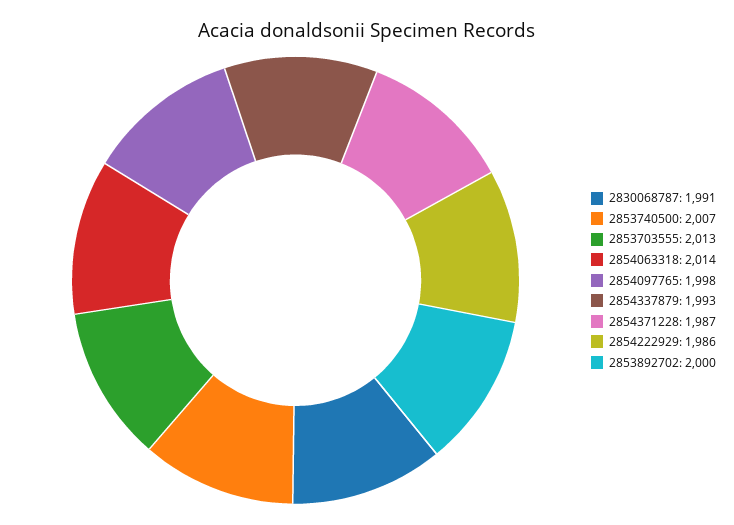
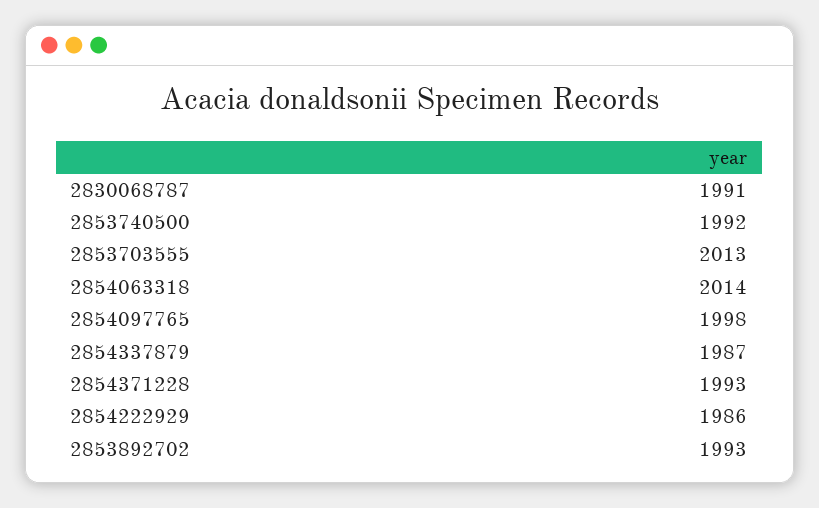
  {
    "2830068787": 1991,
-   "2853740500": 2007,
+   "2853740500": 1992,
    "2853703555": 2013,
    "2854063318": 2014,
    "2854097765": 1998,
-   "2854337879": 1993,
+   "2854337879": 1987,
-   "2854371228": 1987,
+   "2854371228": 1993,
    "2854222929": 1986,
-   "2853892702": 2000
+   "2853892702": 1993
  }

